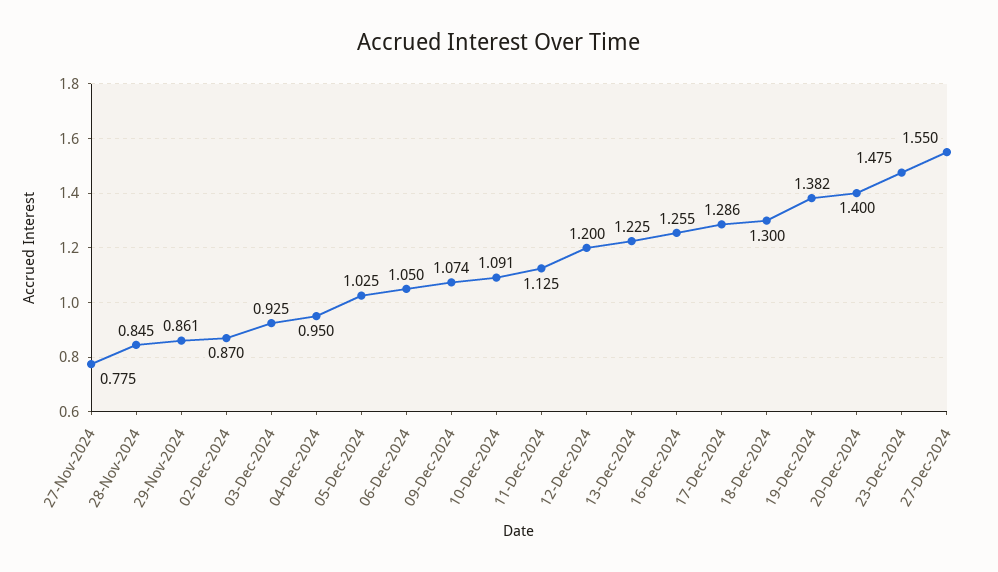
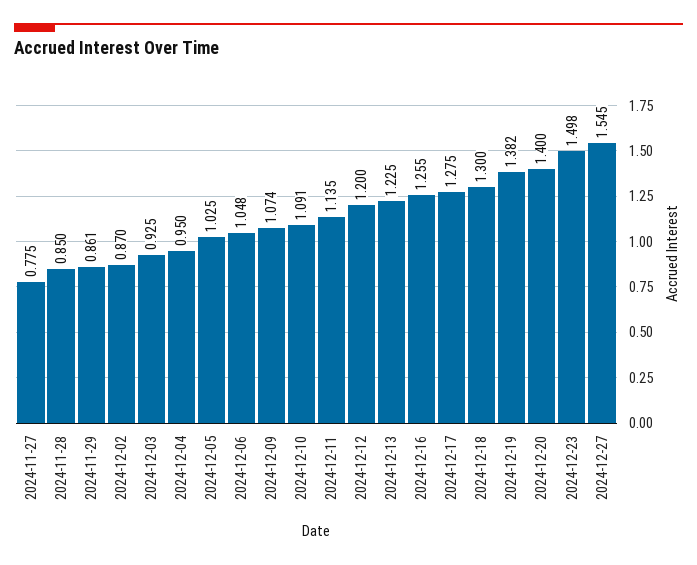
  {
    "27-Nov-2024": 0.775,
-   "28-Nov-2024": 0.845,
+   "28-Nov-2024": 0.85,
    "29-Nov-2024": 0.861,
    "02-Dec-2024": 0.87,
    "03-Dec-2024": 0.925,
    "04-Dec-2024": 0.95,
    "05-Dec-2024": 1.025,
-   "06-Dec-2024": 1.05,
+   "06-Dec-2024": 1.048,
    "09-Dec-2024": 1.074,
    "10-Dec-2024": 1.091,
-   "11-Dec-2024": 1.125,
+   "11-Dec-2024": 1.135,
    "12-Dec-2024": 1.2,
    "13-Dec-2024": 1.225,
    "16-Dec-2024": 1.255,
-   "17-Dec-2024": 1.286,
+   "17-Dec-2024": 1.275,
    "18-Dec-2024": 1.3,
    "19-Dec-2024": 1.382,
    "20-Dec-2024": 1.4,
-   "23-Dec-2024": 1.475,
+   "23-Dec-2024": 1.498,
-   "27-Dec-2024": 1.55
+   "27-Dec-2024": 1.545
  }

